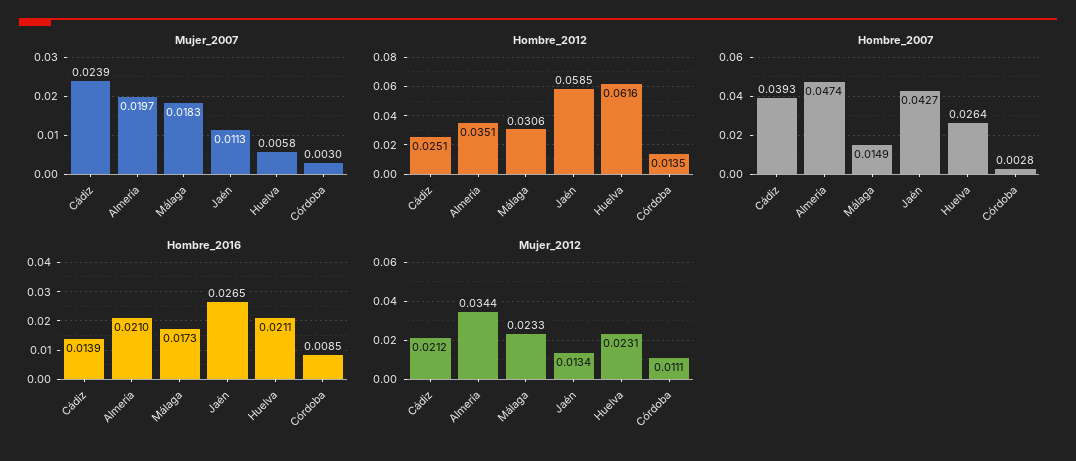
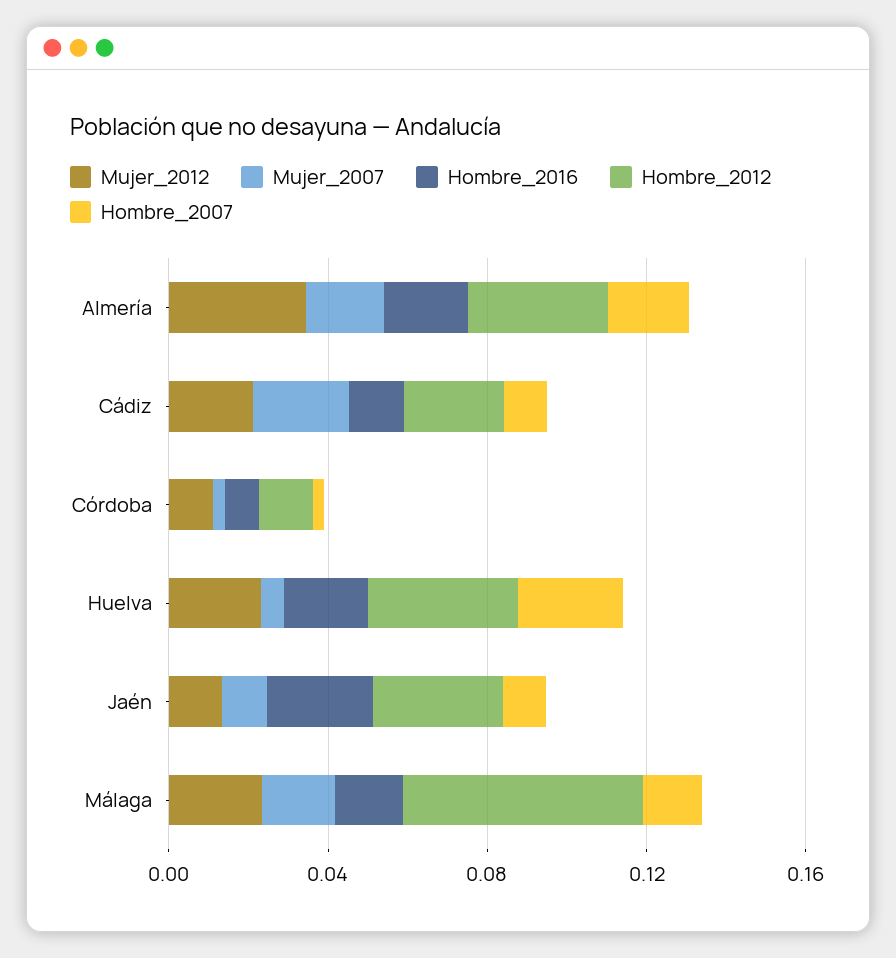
  {
    "Mujer_2007": {
      "Cádiz": 0.0239,
      "Almería": 0.0197,
      "Málaga": 0.0183,
      "Jaén": 0.0113,
      "Huelva": 0.0058,
      "Córdoba": 0.003
    },
    "Hombre_2012": {
      "Cádiz": 0.0251,
      "Almería": 0.0351,
-     "Málaga": 0.0306,
+     "Málaga": 0.06,
-     "Jaén": 0.0585,
+     "Jaén": 0.03,
-     "Huelva": 0.0616,
+     "Huelva": 0.04,
      "Córdoba": 0.0135
    },
    "Hombre_2007": {
-     "Cádiz": 0.0393,
+     "Cádiz": 0.01,
-     "Almería": 0.0474,
+     "Almería": 0.02,
      "Málaga": 0.0149,
-     "Jaén": 0.0427,
+     "Jaén": 0.01,
      "Huelva": 0.0264,
      "Córdoba": 0.0028
    },
    "Hombre_2016": {
      "Cádiz": 0.0139,
      "Almería": 0.021,
      "Málaga": 0.0173,
      "Jaén": 0.0265,
      "Huelva": 0.0211,
      "Córdoba": 0.0085
    },
    "Mujer_2012": {
      "Cádiz": 0.0212,
      "Almería": 0.0344,
      "Málaga": 0.0233,
      "Jaén": 0.0134,
      "Huelva": 0.0231,
      "Córdoba": 0.0111
    }
  }

